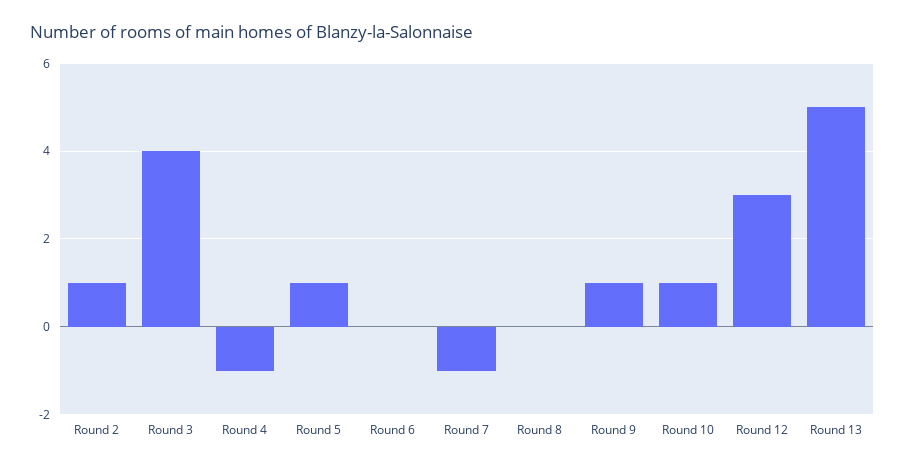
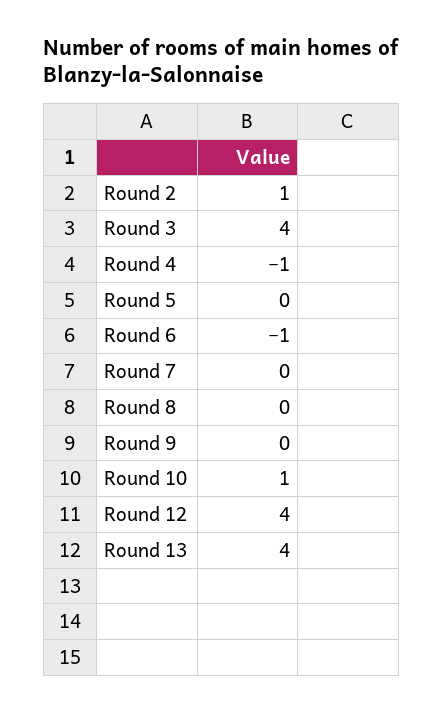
  {
    "Round 2": 1,
    "Round 3": 4,
    "Round 4": -1,
-   "Round 5": 1,
+   "Round 5": 0,
-   "Round 6": 0,
+   "Round 6": -1,
-   "Round 7": -1,
+   "Round 7": 0,
    "Round 8": 0,
-   "Round 9": 1,
+   "Round 9": 0,
    "Round 10": 1,
-   "Round 12": 3,
+   "Round 12": 4,
-   "Round 13": 5
+   "Round 13": 4
  }

